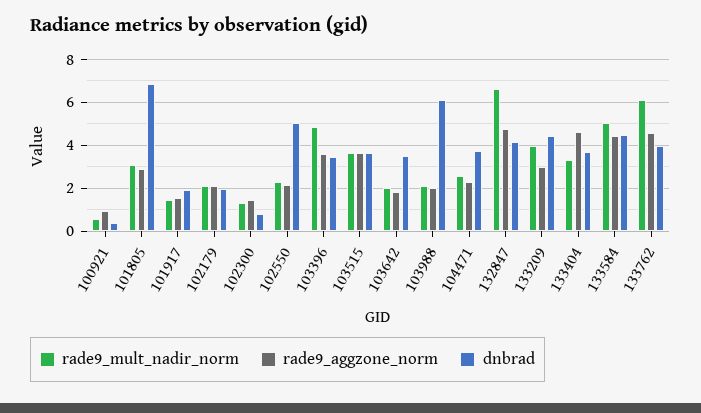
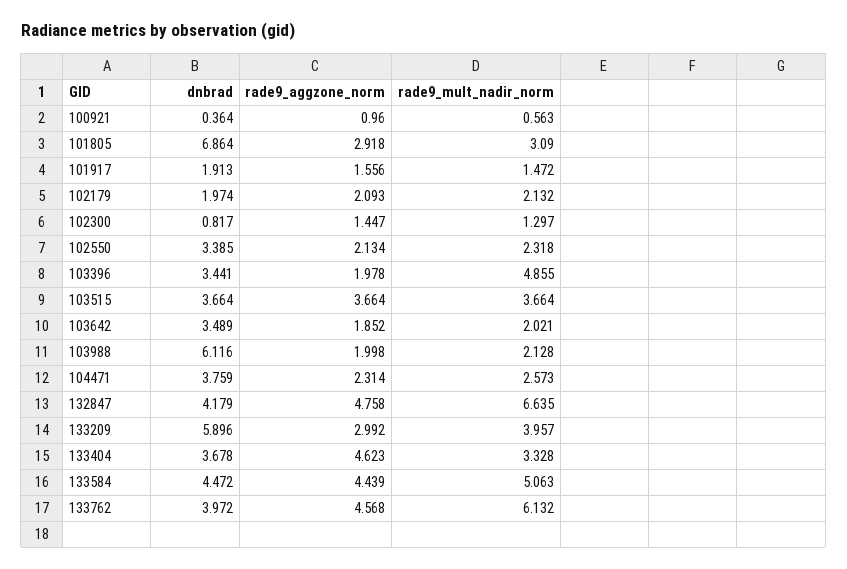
  {
    "rade9_mult_nadir_norm": {
      "100921": 0.563,
      "101805": 3.09,
      "101917": 1.472,
      "102179": 2.132,
      "102300": 1.297,
      "102550": 2.318,
      "103396": 4.855,
      "103515": 3.664,
      "103642": 2.021,
      "103988": 2.128,
      "104471": 2.573,
      "132847": 6.635,
      "133209": 3.957,
      "133404": 3.328,
      "133584": 5.063,
      "133762": 6.132
    },
    "rade9_aggzone_norm": {
      "100921": 0.96,
      "101805": 2.918,
      "101917": 1.556,
      "102179": 2.093,
      "102300": 1.447,
      "102550": 2.134,
-     "103396": 3.5,
+     "103396": 1.978,
      "103515": 3.664,
      "103642": 1.852,
      "103988": 1.998,
      "104471": 2.314,
      "132847": 4.758,
      "133209": 2.992,
      "133404": 4.623,
      "133584": 4.439,
      "133762": 4.568
    },
    "dnbrad": {
      "100921": 0.364,
      "101805": 6.864,
      "101917": 1.913,
      "102179": 1.974,
      "102300": 0.817,
-     "102550": 5,
+     "102550": 3.385,
      "103396": 3.441,
      "103515": 3.664,
      "103642": 3.489,
      "103988": 6.116,
      "104471": 3.759,
      "132847": 4.179,
-     "133209": 4.5,
+     "133209": 5.896,
      "133404": 3.678,
      "133584": 4.472,
      "133762": 3.972
    }
  }

